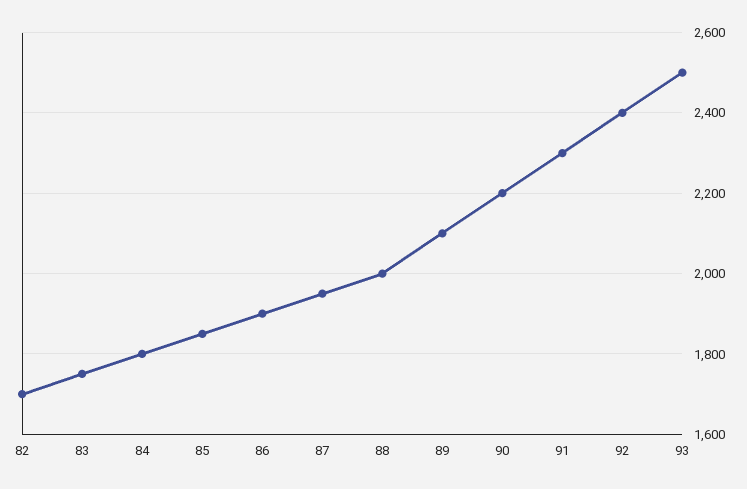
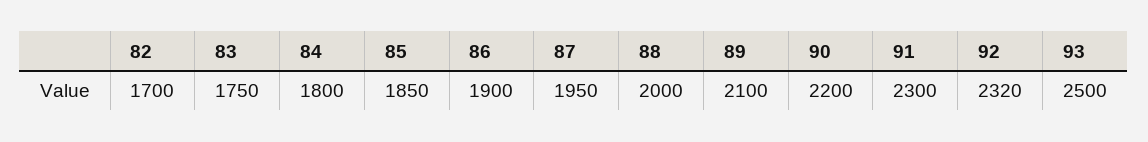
  {
    "82": 1700,
    "83": 1750,
    "84": 1800,
    "85": 1850,
    "86": 1900,
    "87": 1950,
    "88": 2000,
    "89": 2100,
    "90": 2200,
    "91": 2300,
-   "92": 2400,
+   "92": 2320,
    "93": 2500
  }

